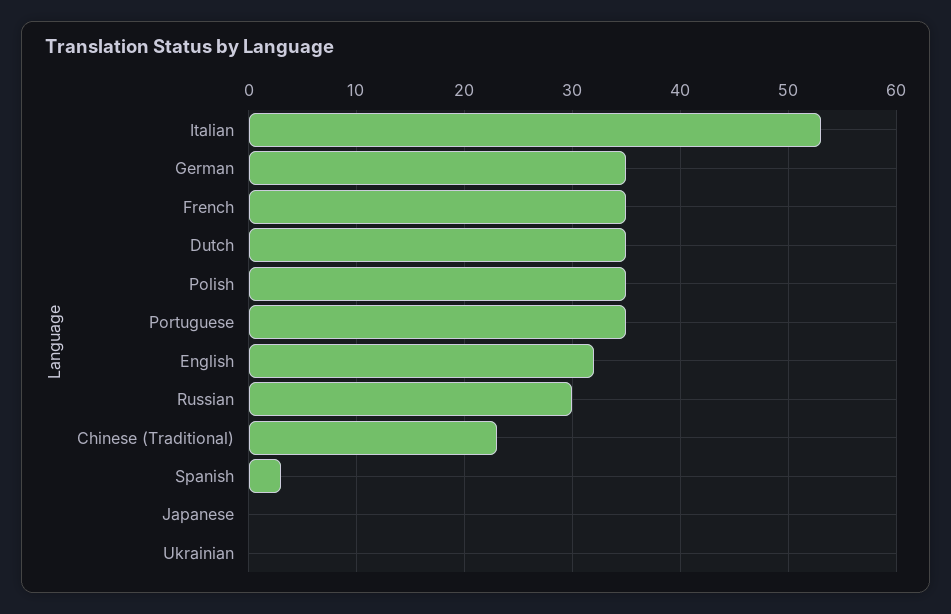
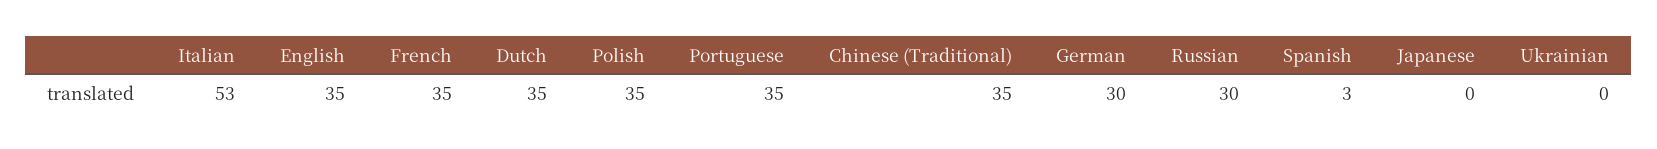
  {
    "Italian": 53,
-   "German": 35,
+   "German": 30,
    "French": 35,
    "Dutch": 35,
    "Polish": 35,
    "Portuguese": 35,
-   "English": 32,
+   "English": 35,
    "Russian": 30,
-   "Chinese (Traditional)": 23,
+   "Chinese (Traditional)": 35,
    "Spanish": 3,
    "Japanese": 0,
    "Ukrainian": 0
  }

